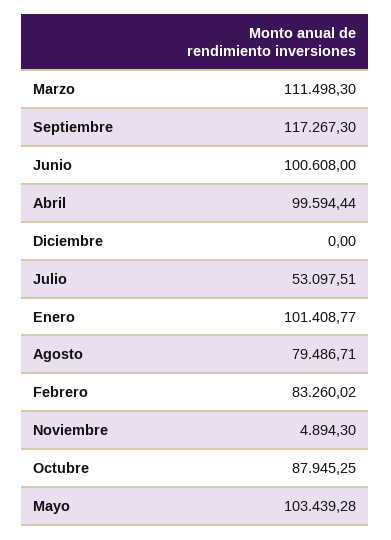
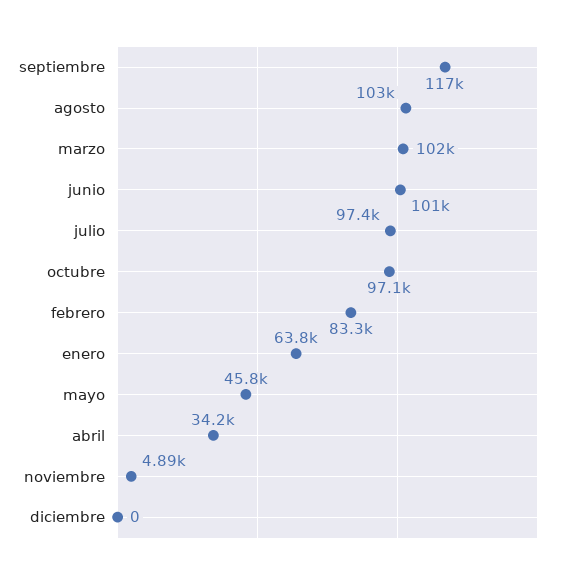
  {
-   "Marzo": 111498.3,
+   "Marzo": 102000,
    "Septiembre": 117267.3,
    "Junio": 100608,
-   "Abril": 99594.44,
+   "Abril": 34200,
    "Diciembre": 0,
-   "Julio": 53097.51,
+   "Julio": 97400,
-   "Enero": 101408.77,
+   "Enero": 63800,
-   "Agosto": 79486.71,
+   "Agosto": 103000,
    "Febrero": 83260.02,
    "Noviembre": 4894.3,
-   "Octubre": 87945.25,
+   "Octubre": 97100,
-   "Mayo": 103439.28
+   "Mayo": 45800
  }

